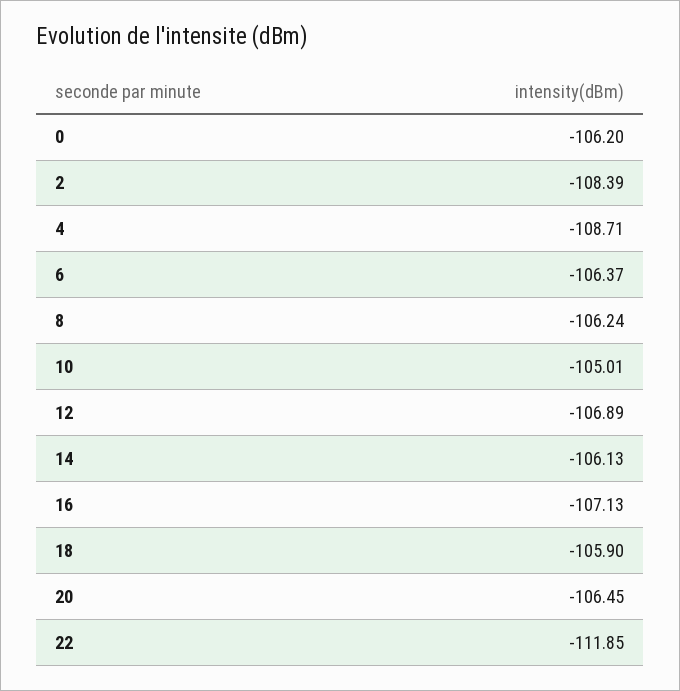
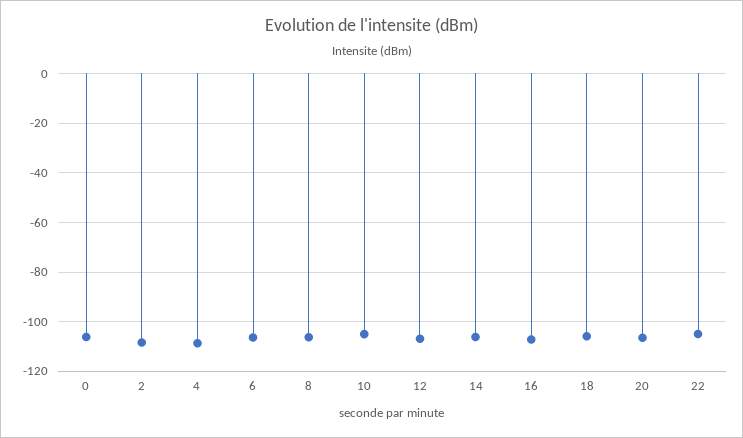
  {
    "0": -106.2,
    "2": -108.39,
    "4": -108.71,
    "6": -106.37,
    "8": -106.24,
    "10": -105.01,
    "12": -106.89,
    "14": -106.13,
    "16": -107.13,
    "18": -105.9,
    "20": -106.45,
-   "22": -111.85
+   "22": -105
  }

